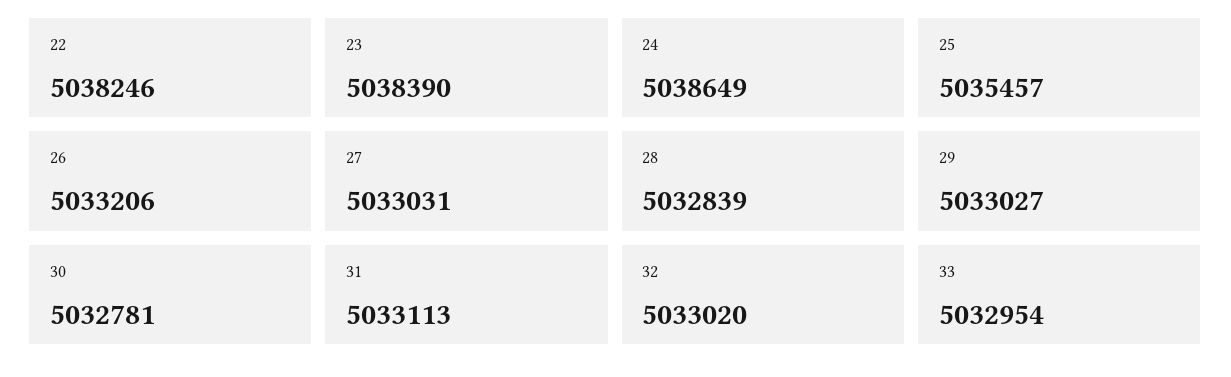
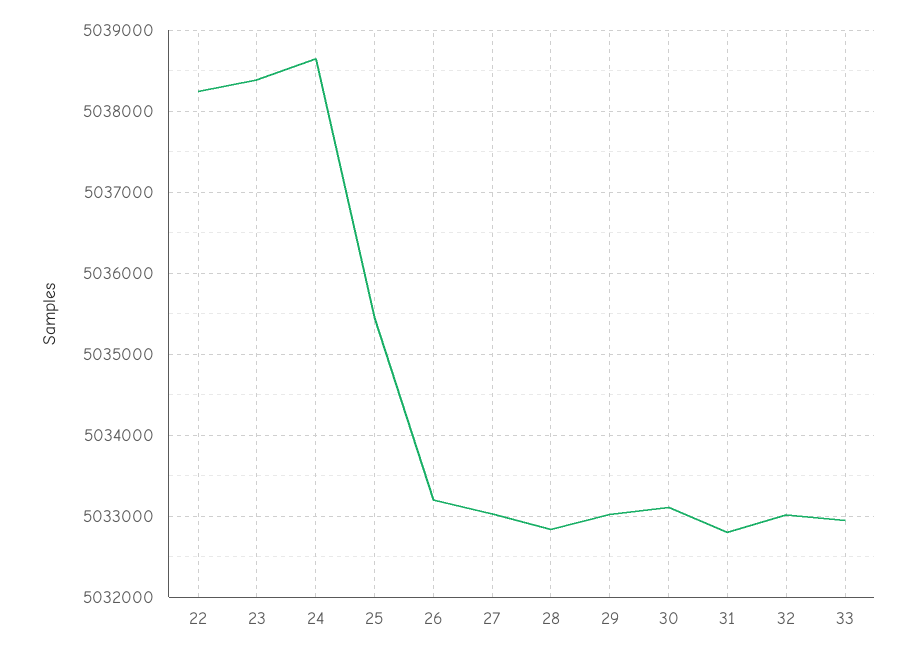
  {
    "22": 5038246,
    "23": 5038390,
    "24": 5038649,
    "25": 5035457,
    "26": 5033206,
    "27": 5033031,
    "28": 5032839,
    "29": 5033027,
-   "30": 5032781,
+   "30": 5033100,
-   "31": 5033113,
+   "31": 5032800,
    "32": 5033020,
    "33": 5032954
  }

